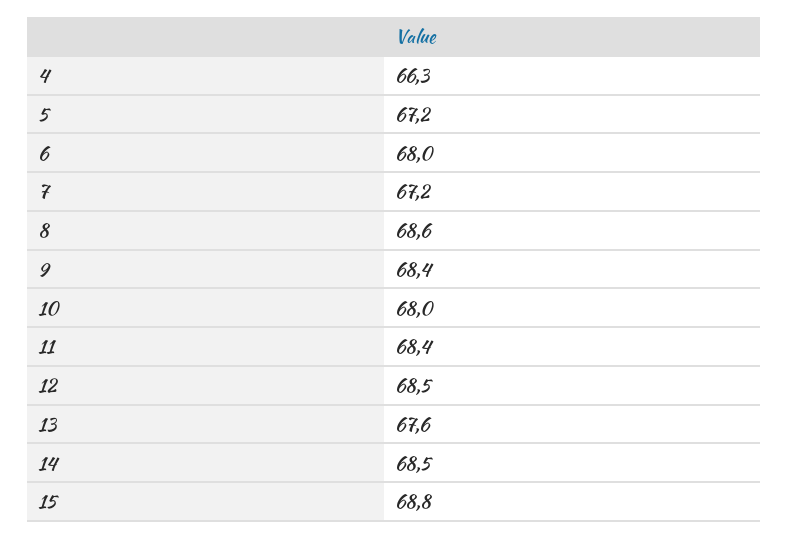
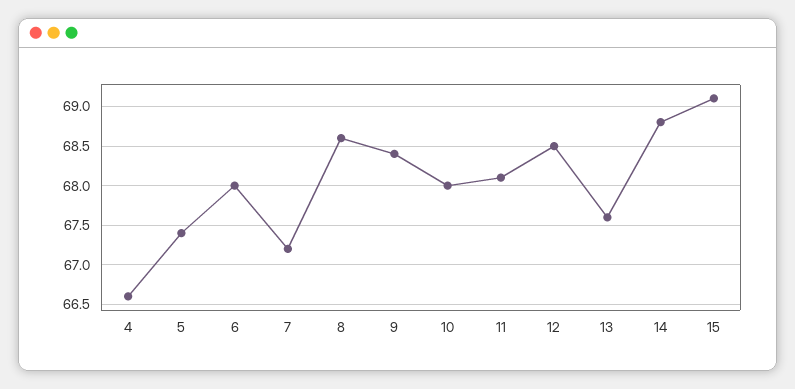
  {
-   "4": 66.3,
+   "4": 66.6,
-   "5": 67.2,
+   "5": 67.4,
    "6": 68,
    "7": 67.2,
    "8": 68.6,
    "9": 68.4,
    "10": 68,
-   "11": 68.4,
+   "11": 68.1,
    "12": 68.5,
    "13": 67.6,
-   "14": 68.5,
+   "14": 68.8,
-   "15": 68.8
+   "15": 69.1
  }

